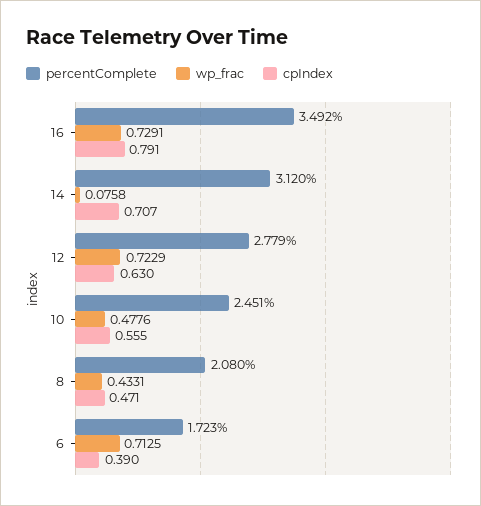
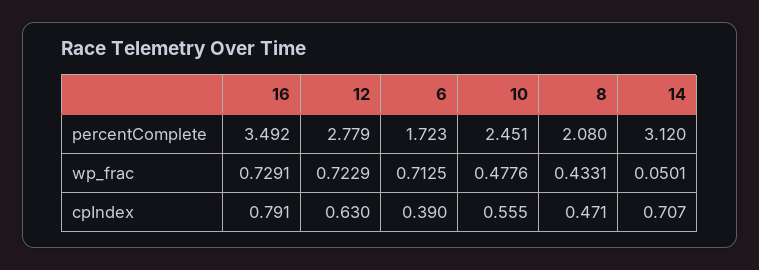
  {
    "percentComplete": {
      "16": 3.492,
      "14": 3.12,
      "12": 2.779,
      "10": 2.451,
      "8": 2.08,
      "6": 1.723
    },
    "wp_frac": {
      "16": 0.7291,
-     "14": 0.0758,
+     "14": 0.0501,
      "12": 0.7229,
      "10": 0.4776,
      "8": 0.4331,
      "6": 0.7125
    },
    "cpIndex": {
      "16": 0.791,
      "14": 0.707,
      "12": 0.63,
      "10": 0.555,
      "8": 0.471,
      "6": 0.39
    }
  }

